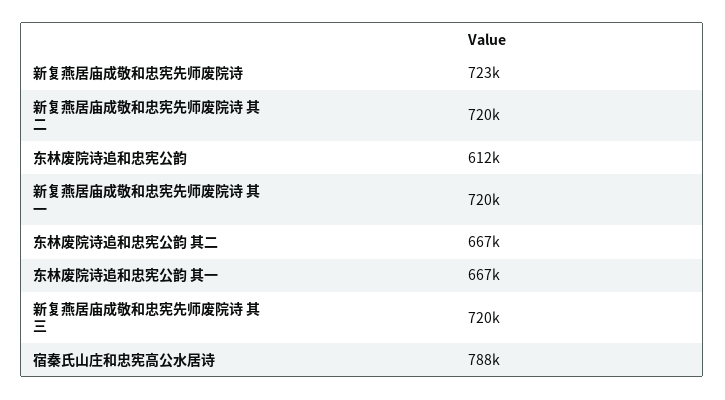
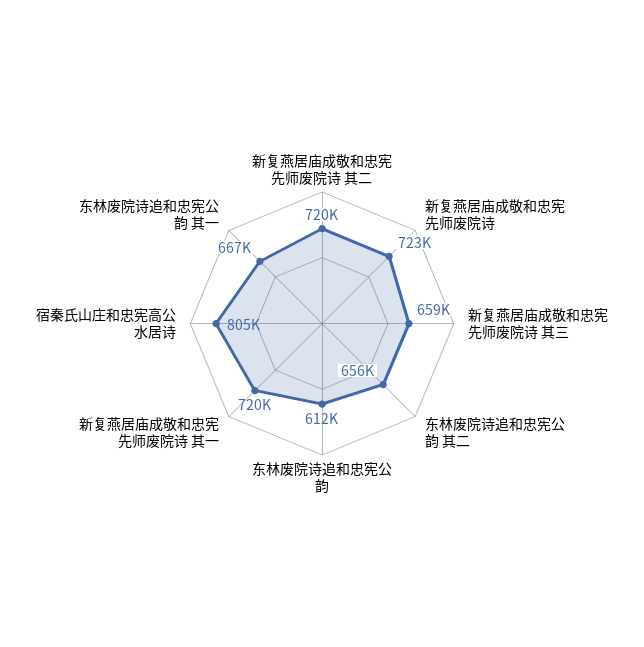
  {
    "新复燕居庙成敬和忠宪先师废院诗": 723000,
    "新复燕居庙成敬和忠宪先师废院诗 其二": 720000,
    "东林废院诗追和忠宪公韵": 612000,
    "新复燕居庙成敬和忠宪先师废院诗 其一": 720000,
-   "东林废院诗追和忠宪公韵 其二": 667000,
+   "东林废院诗追和忠宪公韵 其二": 656000,
    "东林废院诗追和忠宪公韵 其一": 667000,
-   "新复燕居庙成敬和忠宪先师废院诗 其三": 720000,
+   "新复燕居庙成敬和忠宪先师废院诗 其三": 659000,
-   "宿秦氏山庄和忠宪高公水居诗": 788000
+   "宿秦氏山庄和忠宪高公水居诗": 805000
  }

